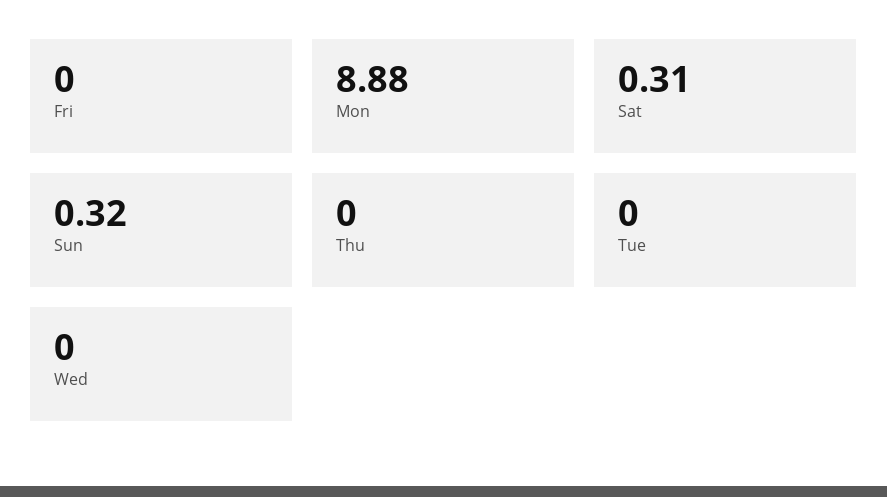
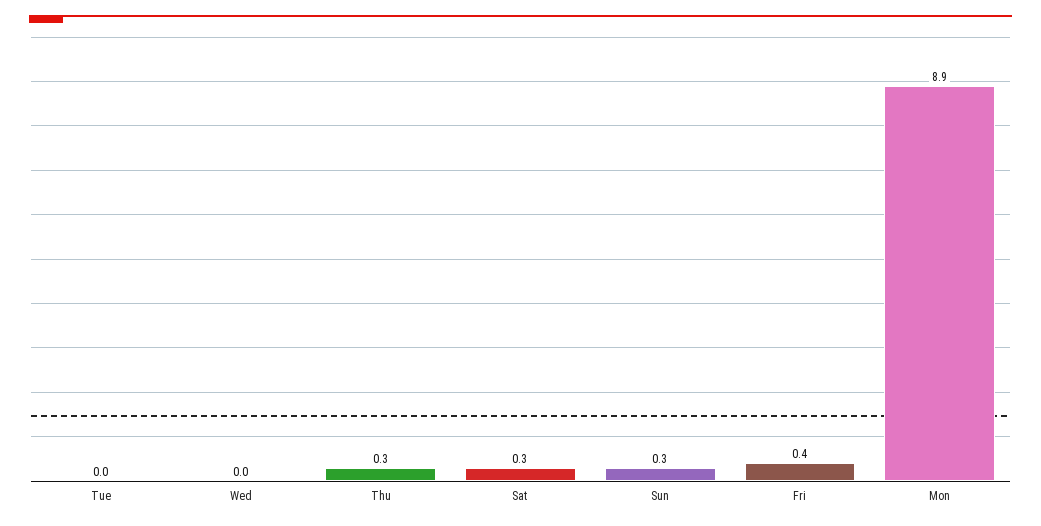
  {
-   "Fri": 0,
+   "Fri": 0.4,
    "Mon": 8.88,
    "Sat": 0.31,
    "Sun": 0.32,
-   "Thu": 0,
+   "Thu": 0.3,
    "Tue": 0,
    "Wed": 0
  }

